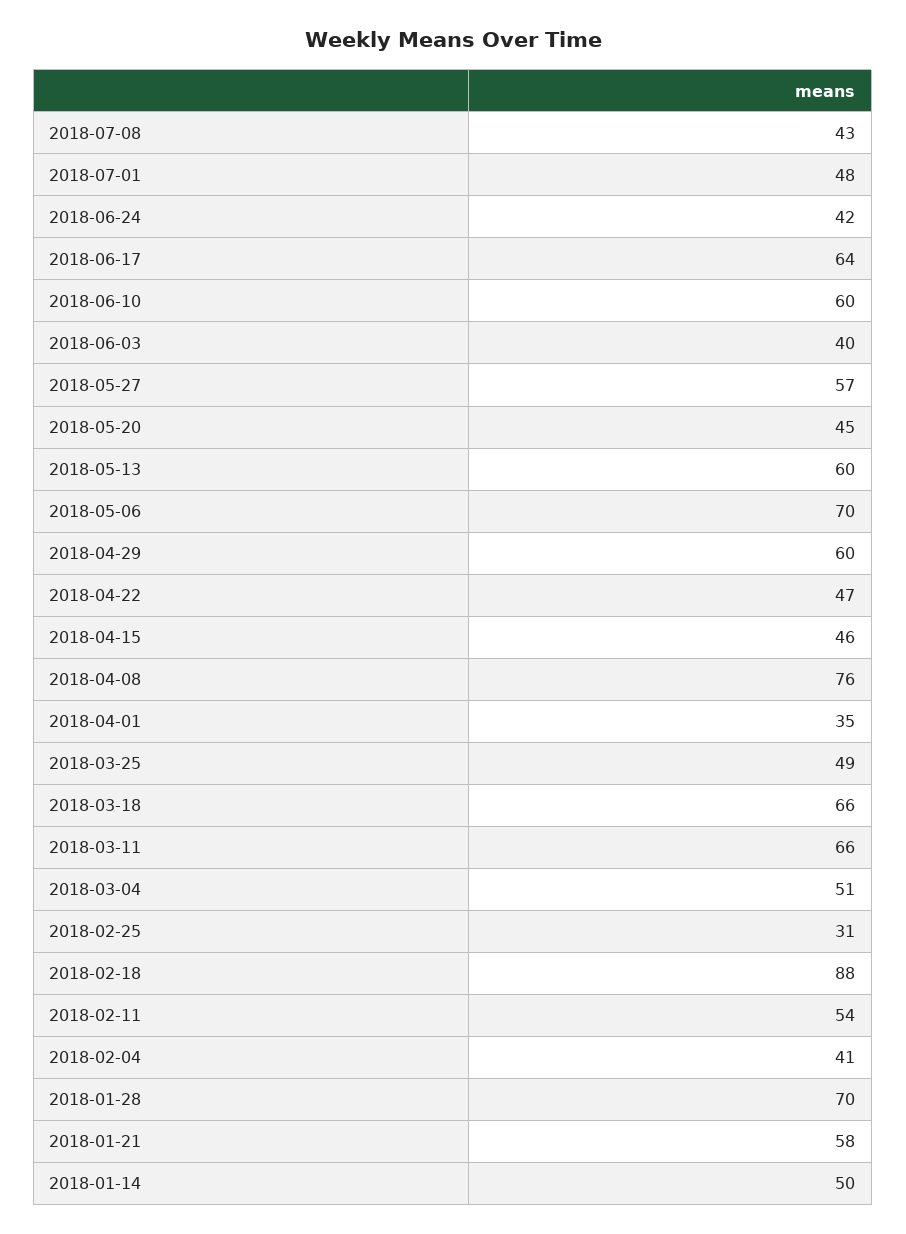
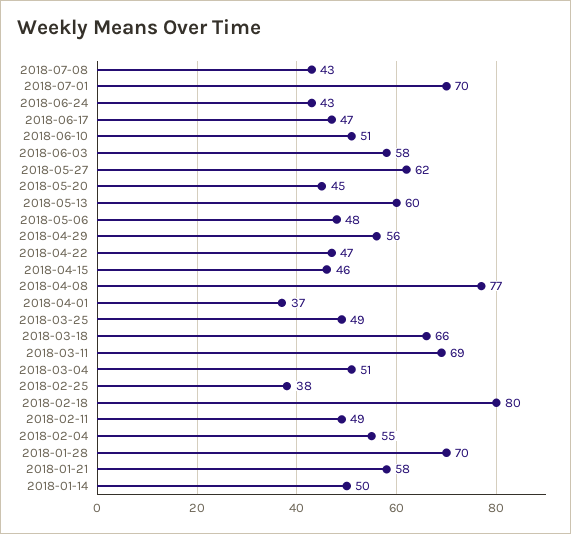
  {
    "2018-07-08": 43,
-   "2018-07-01": 48,
+   "2018-07-01": 70,
-   "2018-06-24": 42,
+   "2018-06-24": 43,
-   "2018-06-17": 64,
+   "2018-06-17": 47,
-   "2018-06-10": 60,
+   "2018-06-10": 51,
-   "2018-06-03": 40,
+   "2018-06-03": 58,
-   "2018-05-27": 57,
+   "2018-05-27": 62,
    "2018-05-20": 45,
    "2018-05-13": 60,
-   "2018-05-06": 70,
+   "2018-05-06": 48,
-   "2018-04-29": 60,
+   "2018-04-29": 56,
    "2018-04-22": 47,
    "2018-04-15": 46,
-   "2018-04-08": 76,
+   "2018-04-08": 77,
-   "2018-04-01": 35,
+   "2018-04-01": 37,
    "2018-03-25": 49,
    "2018-03-18": 66,
-   "2018-03-11": 66,
+   "2018-03-11": 69,
    "2018-03-04": 51,
-   "2018-02-25": 31,
+   "2018-02-25": 38,
-   "2018-02-18": 88,
+   "2018-02-18": 80,
-   "2018-02-11": 54,
+   "2018-02-11": 49,
-   "2018-02-04": 41,
+   "2018-02-04": 55,
    "2018-01-28": 70,
    "2018-01-21": 58,
    "2018-01-14": 50
  }

